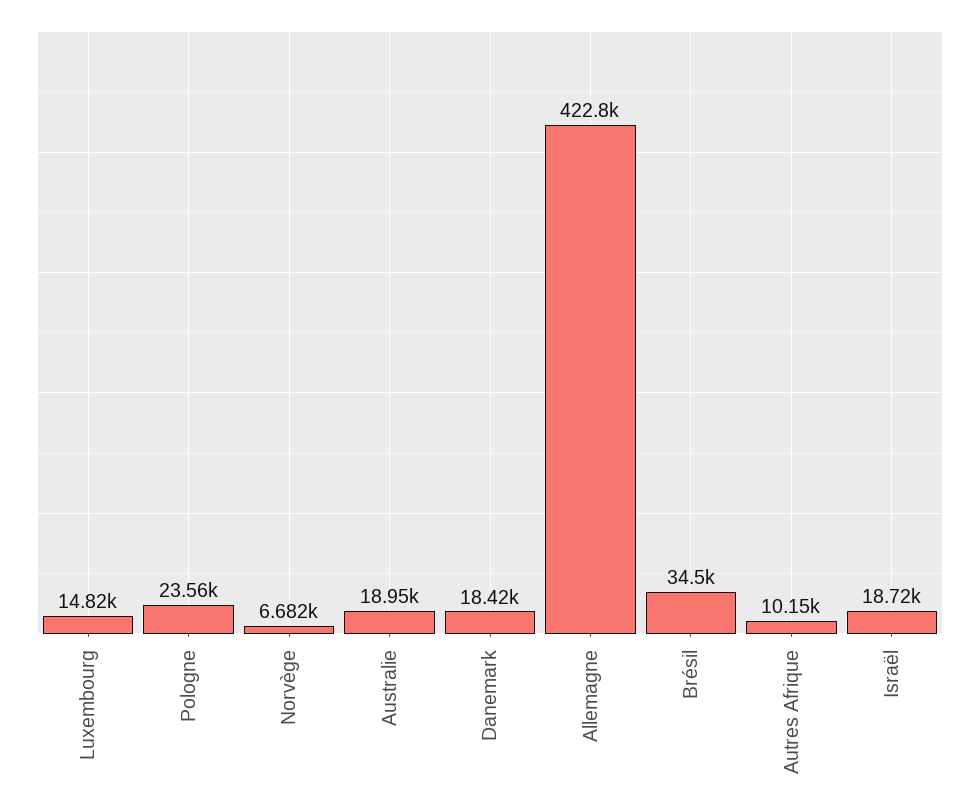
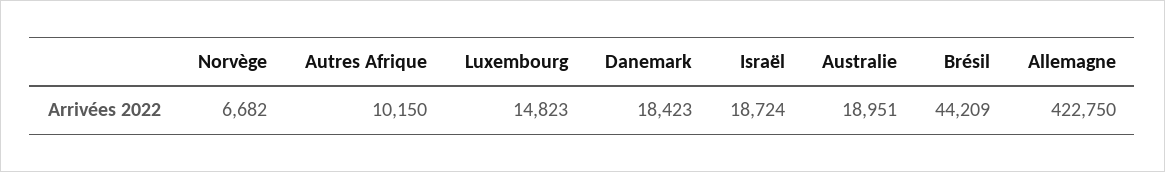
  {
    "Luxembourg": 14823,
-   "Pologne": 23560,
    "Norvège": 6682,
    "Australie": 18951,
    "Danemark": 18423,
    "Allemagne": 422750,
-   "Brésil": 34500,
+   "Brésil": 44209,
    "Autres Afrique": 10150,
    "Israël": 18724
  }

